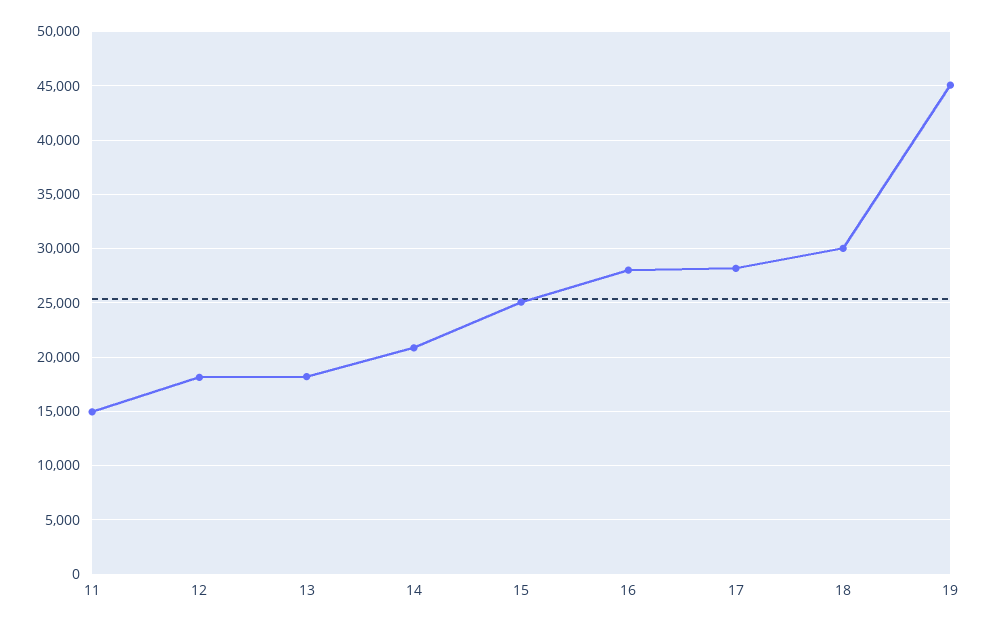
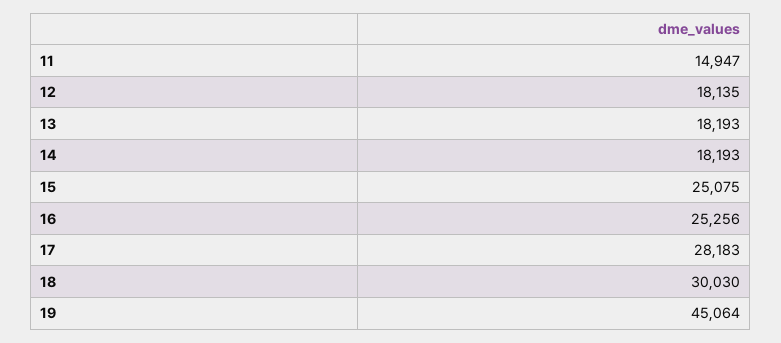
  {
    "11": 14947,
    "12": 18135,
    "13": 18193,
-   "14": 21000,
+   "14": 18193,
    "15": 25075,
-   "16": 28000,
+   "16": 25256,
    "17": 28183,
    "18": 30030,
    "19": 45064
  }

